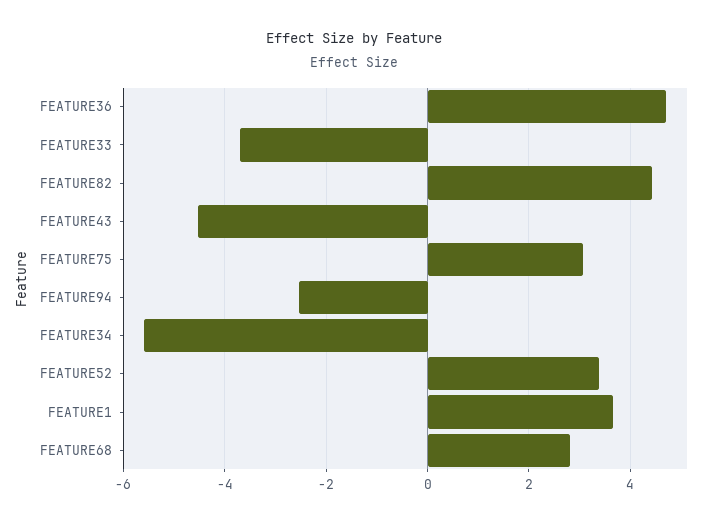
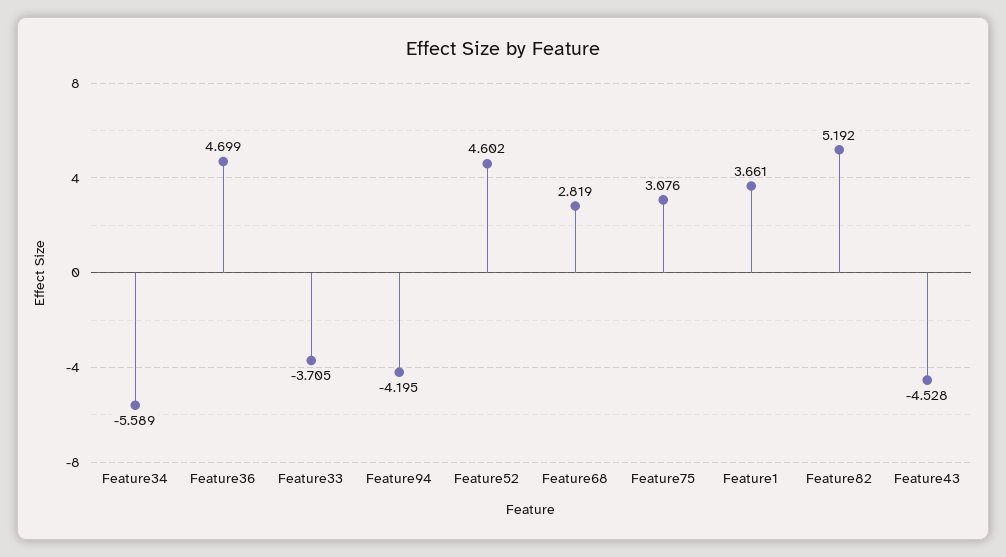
  {
    "FEATURE36": 4.699,
    "FEATURE33": -3.705,
-   "FEATURE82": 4.4,
+   "FEATURE82": 5.192,
    "FEATURE43": -4.528,
    "FEATURE75": 3.076,
-   "FEATURE94": -2.6,
+   "FEATURE94": -4.195,
    "FEATURE34": -5.589,
-   "FEATURE52": 3.4,
+   "FEATURE52": 4.602,
    "FEATURE1": 3.661,
    "FEATURE68": 2.819
  }

